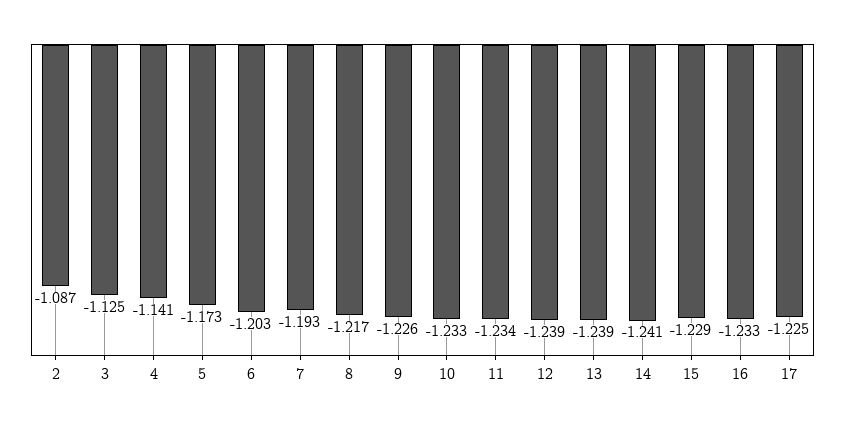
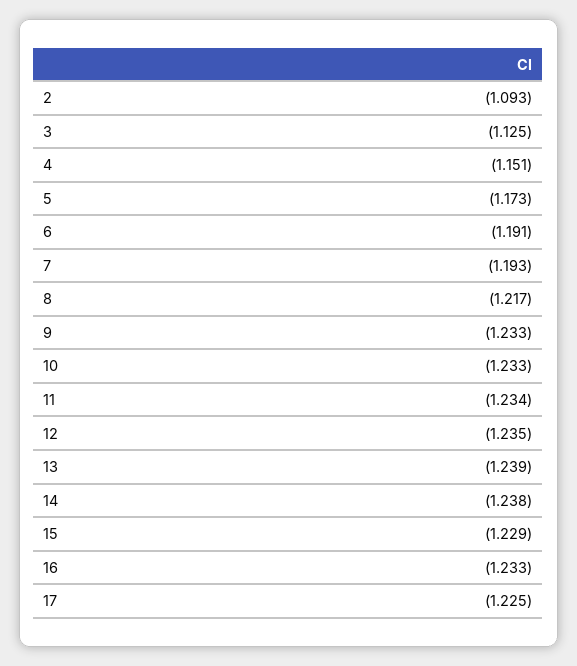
  {
-   "2": -1.087,
+   "2": -1.093,
    "3": -1.125,
-   "4": -1.141,
+   "4": -1.151,
    "5": -1.173,
-   "6": -1.203,
+   "6": -1.191,
    "7": -1.193,
    "8": -1.217,
-   "9": -1.226,
+   "9": -1.233,
    "10": -1.233,
    "11": -1.234,
-   "12": -1.239,
+   "12": -1.235,
    "13": -1.239,
-   "14": -1.241,
+   "14": -1.238,
    "15": -1.229,
    "16": -1.233,
    "17": -1.225
  }

